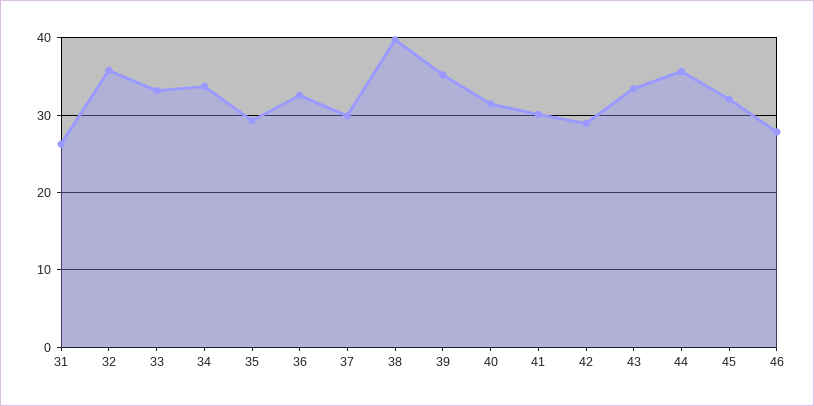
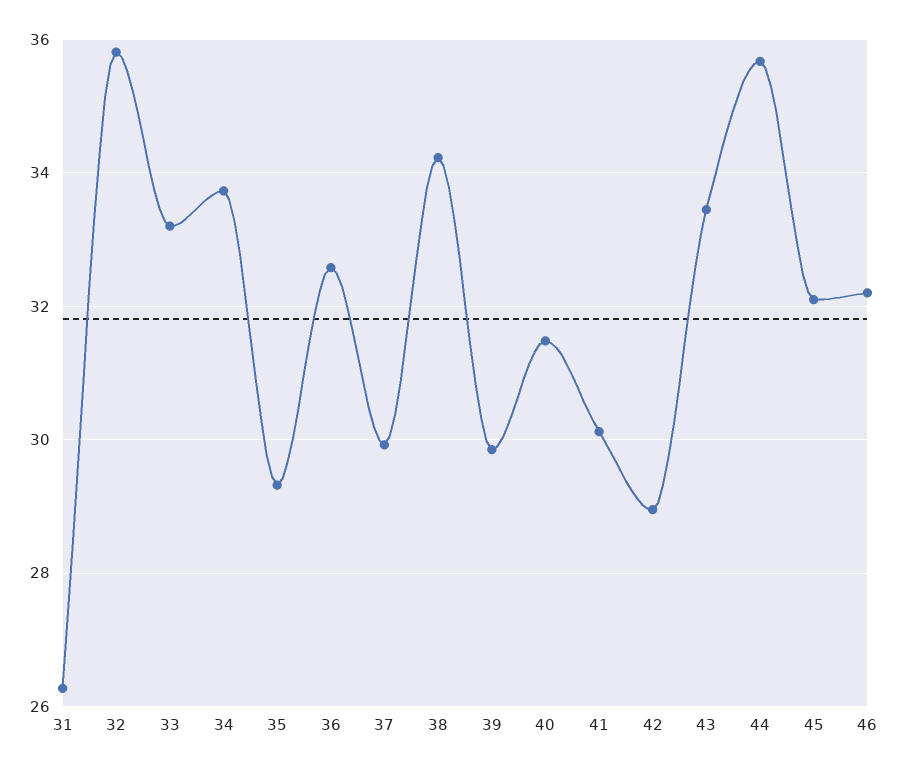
  {
    "31": 26.2,
    "32": 35.8,
    "33": 33.2,
    "34": 33.8,
    "35": 29.4,
    "36": 32.6,
    "37": 30,
-   "38": 40,
+   "38": 34.2,
-   "39": 35,
+   "39": 29.8,
    "40": 31.4,
    "41": 30.2,
    "42": 29,
    "43": 33.4,
    "44": 35.6,
    "45": 32.2,
-   "46": 28
+   "46": 32.2
  }

